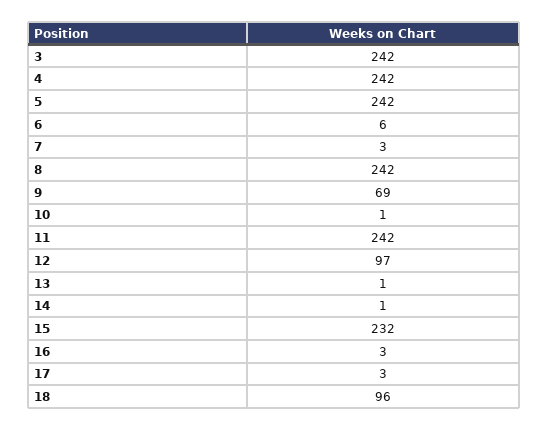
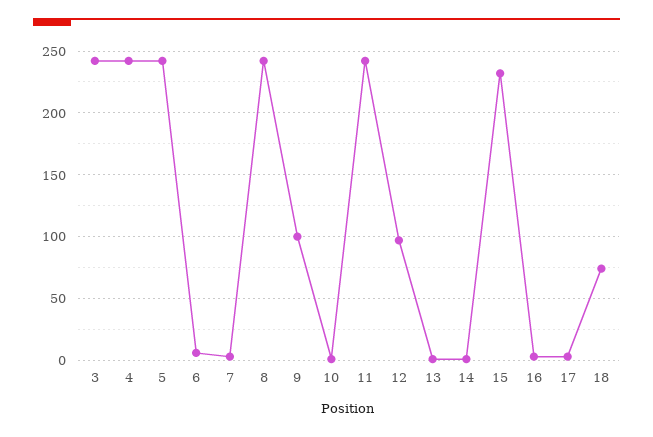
  {
    "3": 242,
    "4": 242,
    "5": 242,
    "6": 6,
    "7": 3,
    "8": 242,
-   "9": 69,
+   "9": 100,
    "10": 1,
    "11": 242,
    "12": 97,
    "13": 1,
    "14": 1,
    "15": 232,
    "16": 3,
    "17": 3,
-   "18": 96
+   "18": 75
  }

